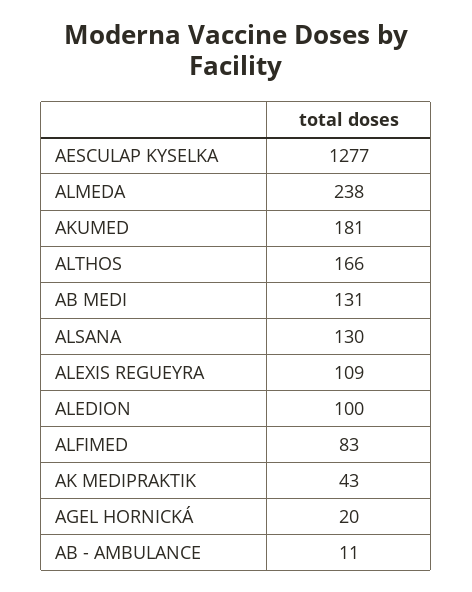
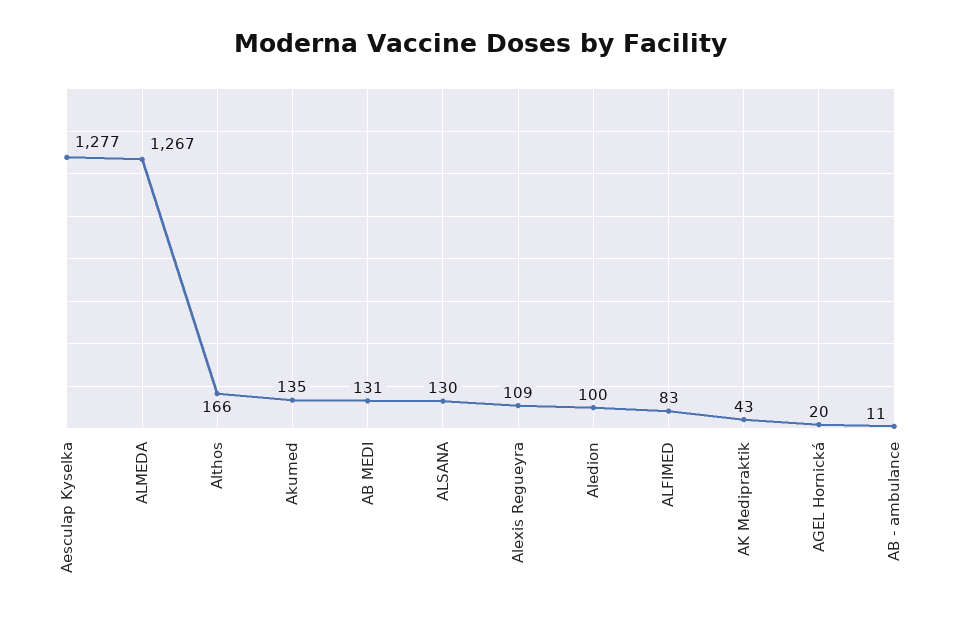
  {
    "AESCULAP KYSELKA": 1277,
-   "ALMEDA": 238,
+   "ALMEDA": 1267,
-   "AKUMED": 181,
+   "AKUMED": 135,
    "ALTHOS": 166,
    "AB MEDI": 131,
    "ALSANA": 130,
    "ALEXIS REGUEYRA": 109,
    "ALEDION": 100,
    "ALFIMED": 83,
    "AK MEDIPRAKTIK": 43,
    "AGEL HORNICKÁ": 20,
    "AB - AMBULANCE": 11
  }

